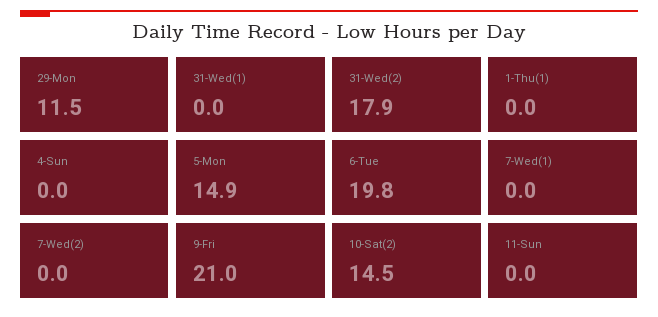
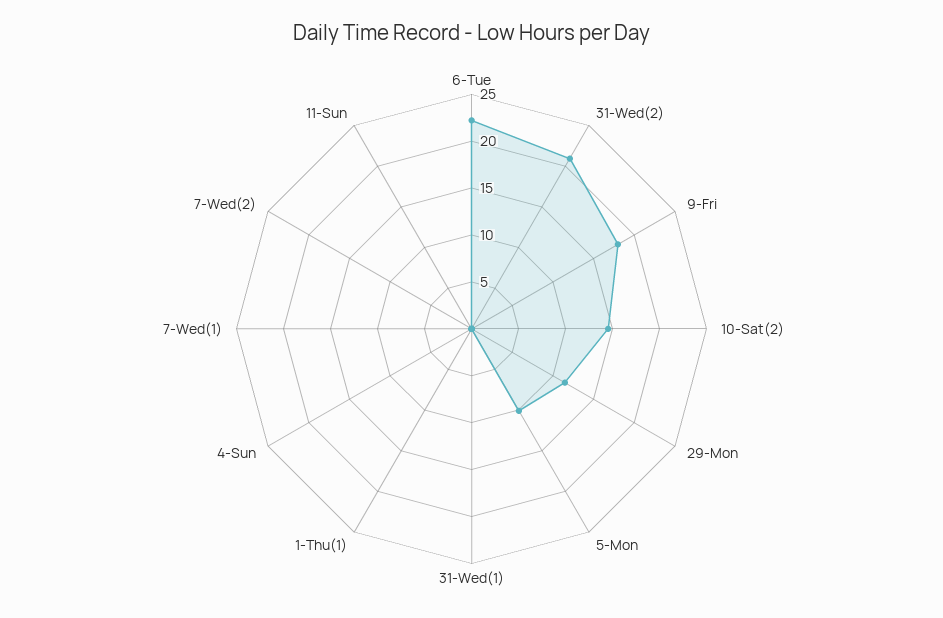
  {
    "29-Mon": 11.5,
    "31-Wed(1)": 0,
-   "31-Wed(2)": 17.9,
+   "31-Wed(2)": 21,
    "1-Thu(1)": 0,
    "4-Sun": 0,
-   "5-Mon": 14.9,
+   "5-Mon": 10,
-   "6-Tue": 19.8,
+   "6-Tue": 22,
    "7-Wed(1)": 0,
    "7-Wed(2)": 0,
-   "9-Fri": 21,
+   "9-Fri": 18,
    "10-Sat(2)": 14.5,
    "11-Sun": 0
  }

